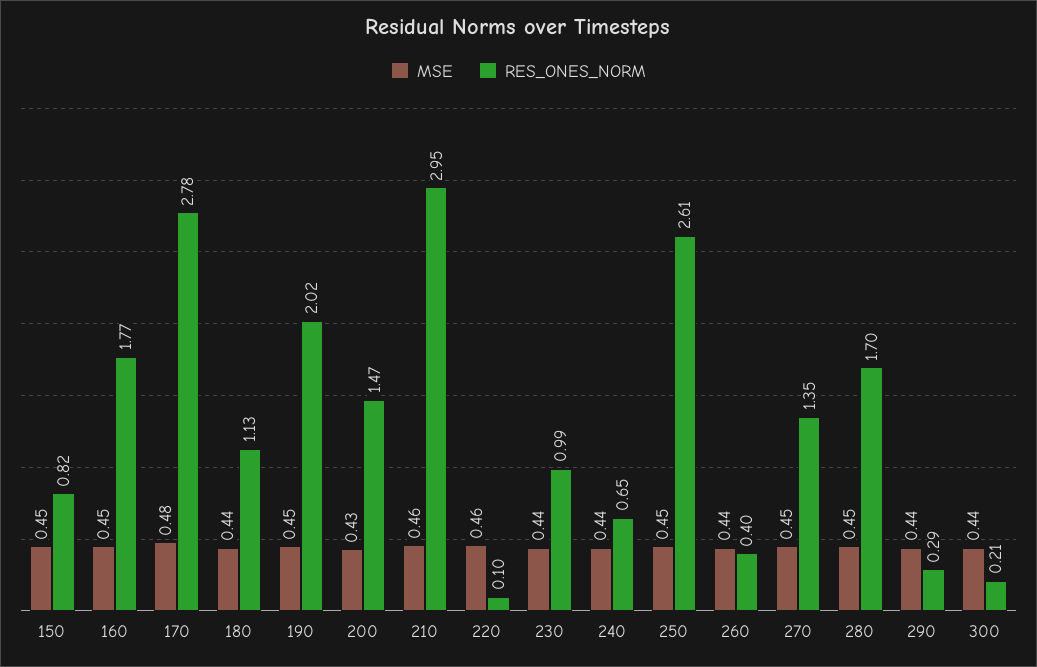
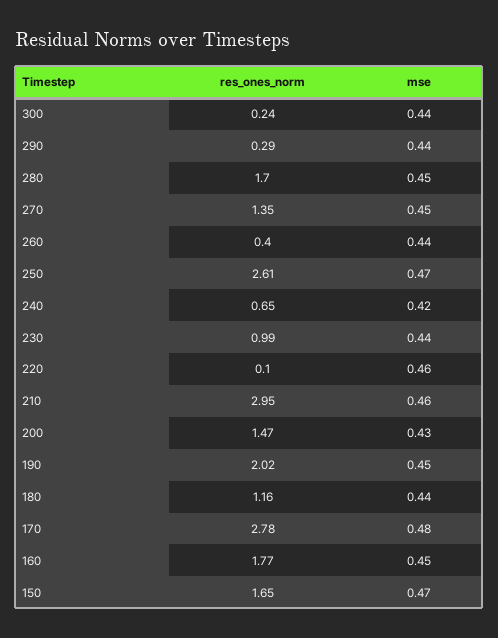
  {
    "MSE": {
-     "150": 0.45,
+     "150": 0.47,
      "160": 0.45,
      "170": 0.48,
      "180": 0.44,
      "190": 0.45,
      "200": 0.43,
      "210": 0.46,
      "220": 0.46,
      "230": 0.44,
-     "240": 0.44,
+     "240": 0.42,
-     "250": 0.45,
+     "250": 0.47,
      "260": 0.44,
      "270": 0.45,
      "280": 0.45,
      "290": 0.44,
      "300": 0.44
    },
    "RES_ONES_NORM": {
-     "150": 0.82,
+     "150": 1.65,
      "160": 1.77,
      "170": 2.78,
-     "180": 1.13,
+     "180": 1.16,
      "190": 2.02,
      "200": 1.47,
      "210": 2.95,
      "220": 0.1,
      "230": 0.99,
      "240": 0.65,
      "250": 2.61,
      "260": 0.4,
      "270": 1.35,
      "280": 1.7,
      "290": 0.29,
-     "300": 0.21
+     "300": 0.24
    }
  }

